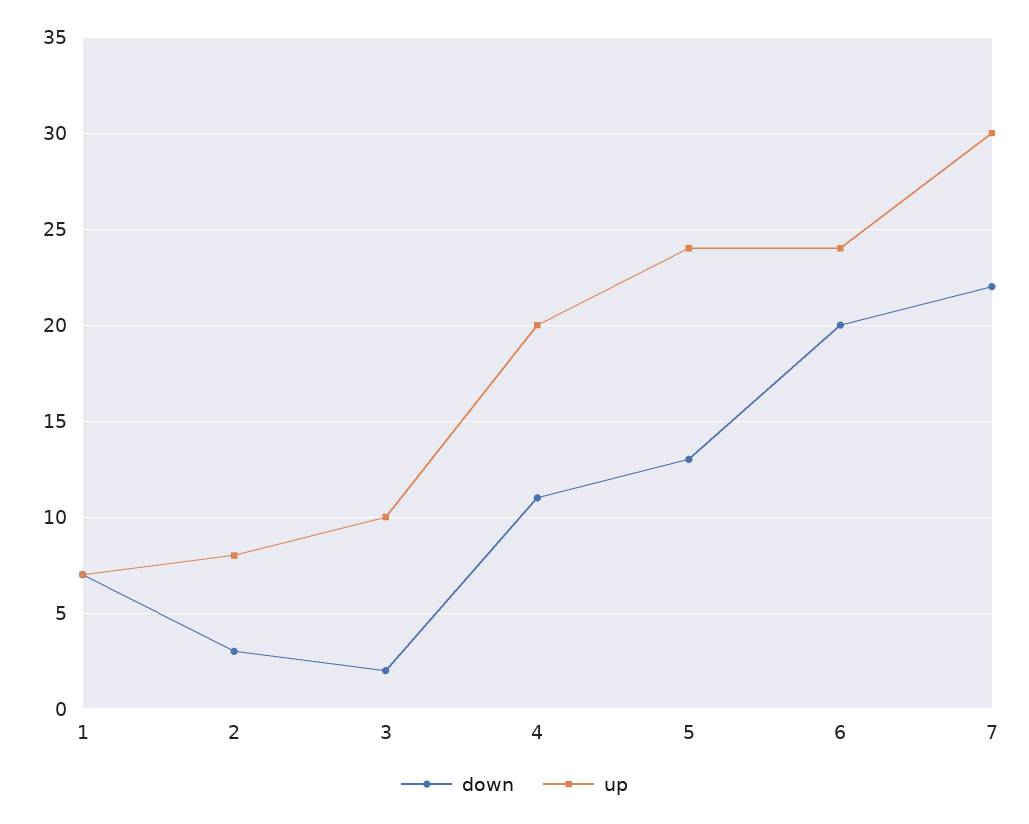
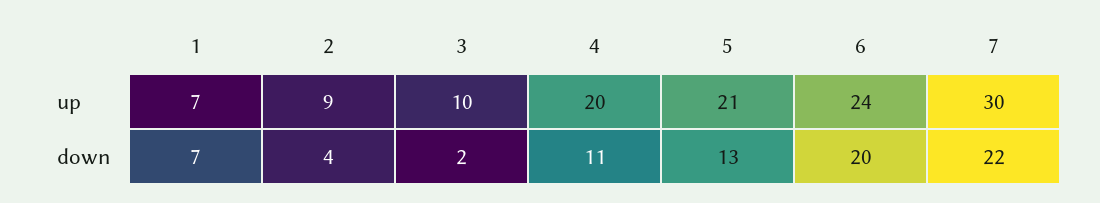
  {
    "down": {
      "1": 7,
-     "2": 3,
+     "2": 4,
      "3": 2,
      "4": 11,
      "5": 13,
      "6": 20,
      "7": 22
    },
    "up": {
      "1": 7,
-     "2": 8,
+     "2": 9,
      "3": 10,
      "4": 20,
-     "5": 24,
+     "5": 21,
      "6": 24,
      "7": 30
    }
  }

